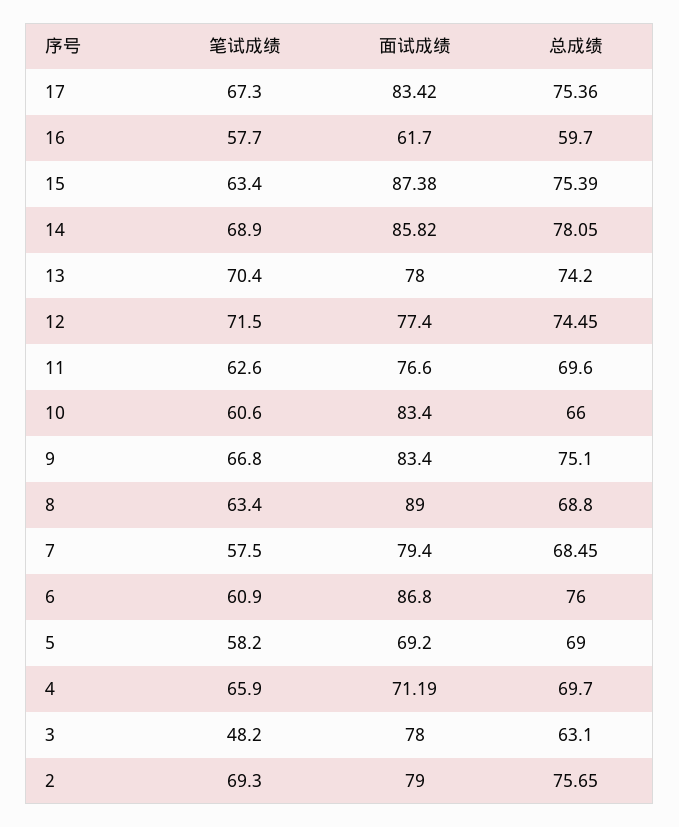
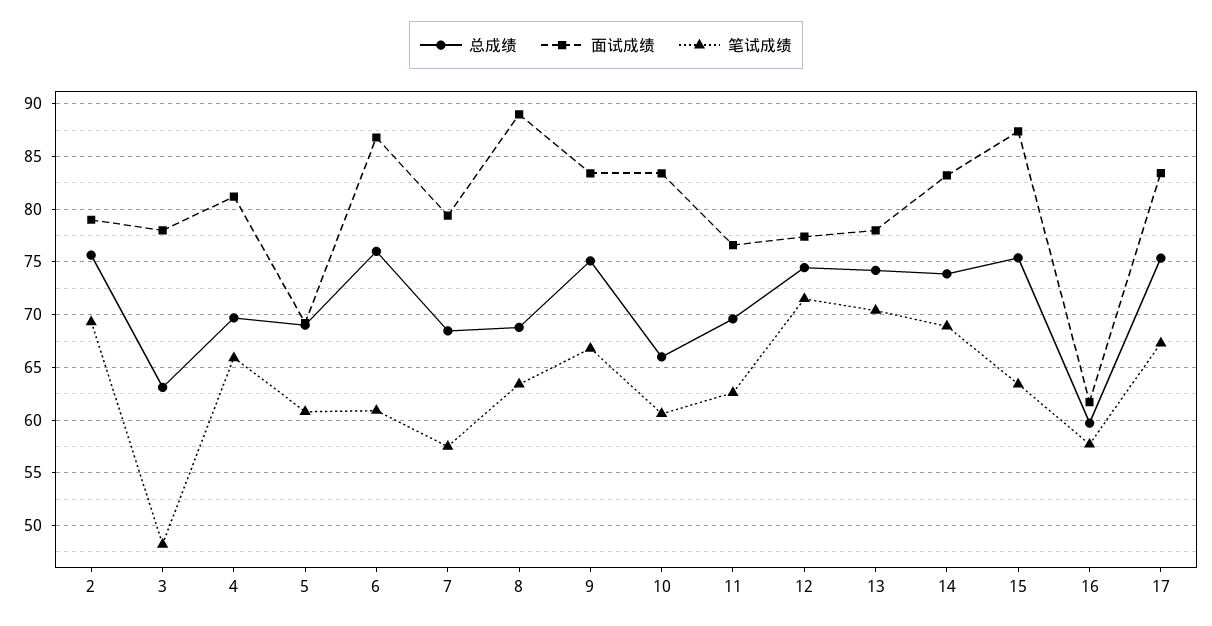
  {
    "笔试成绩": {
      "17": 67.3,
      "16": 57.7,
      "15": 63.4,
      "14": 68.9,
      "13": 70.4,
      "12": 71.5,
      "11": 62.6,
      "10": 60.6,
      "9": 66.8,
      "8": 63.4,
      "7": 57.5,
      "6": 60.9,
-     "5": 58.2,
+     "5": 61,
      "4": 65.9,
      "3": 48.2,
      "2": 69.3
    },
    "面试成绩": {
      "17": 83.42,
      "16": 61.7,
      "15": 87.38,
-     "14": 85.82,
+     "14": 83,
      "13": 78,
      "12": 77.4,
      "11": 76.6,
      "10": 83.4,
      "9": 83.4,
      "8": 89,
      "7": 79.4,
      "6": 86.8,
      "5": 69.2,
-     "4": 71.19,
+     "4": 81,
      "3": 78,
      "2": 79
    },
    "总成绩": {
      "17": 75.36,
      "16": 59.7,
      "15": 75.39,
-     "14": 78.05,
+     "14": 74,
      "13": 74.2,
      "12": 74.45,
      "11": 69.6,
      "10": 66,
      "9": 75.1,
      "8": 68.8,
      "7": 68.45,
      "6": 76,
      "5": 69,
      "4": 69.7,
      "3": 63.1,
      "2": 75.65
    }
  }

